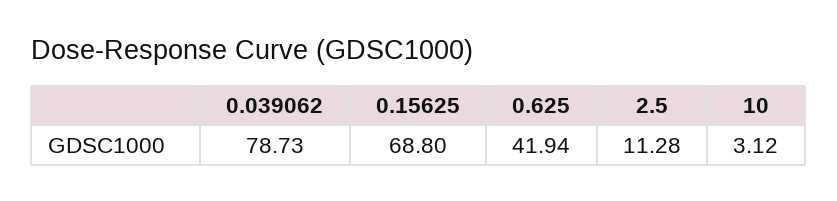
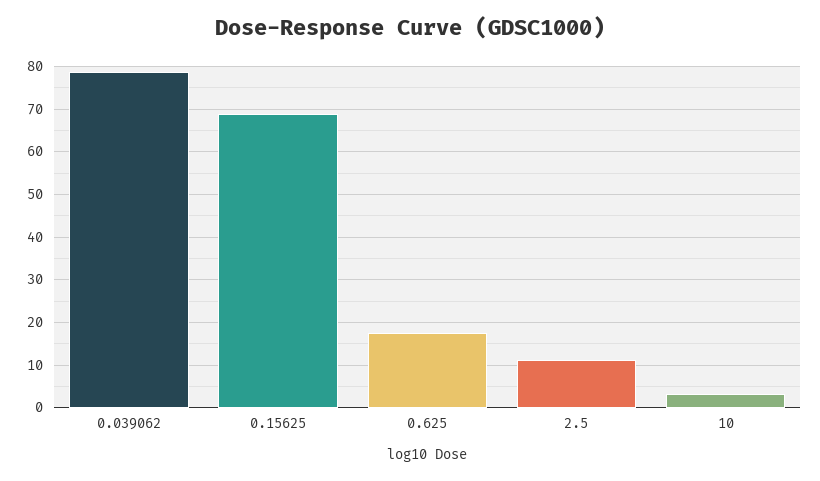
  {
    "0.039062": 78.73,
    "0.15625": 68.8,
-   "0.625": 41.94,
+   "0.625": 18,
    "2.5": 11.28,
    "10": 3.12
  }

